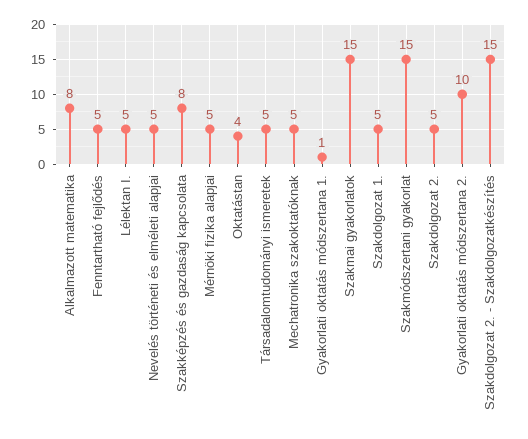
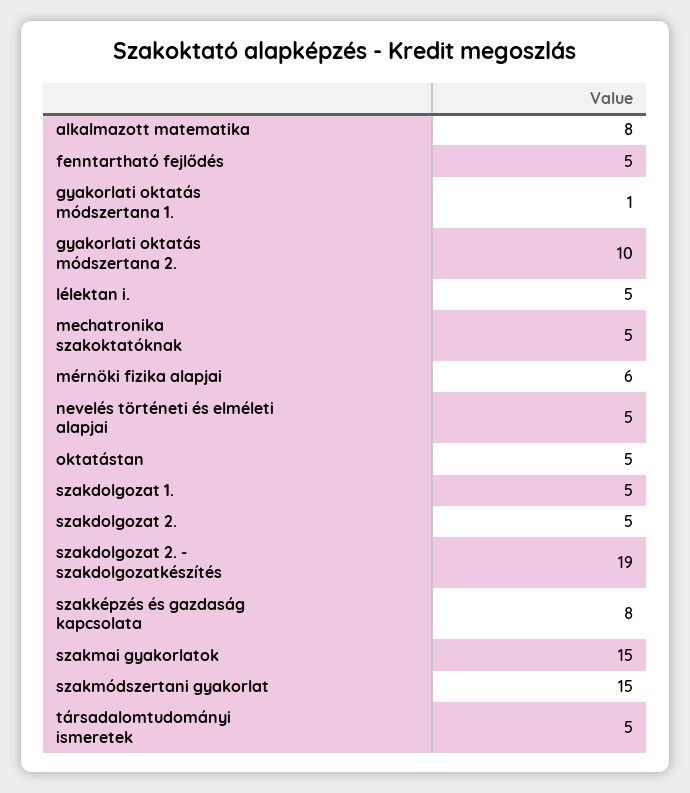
  {
    "Alkalmazott matematika": 8,
    "Fenntartható fejlődés": 5,
    "Lélektan I.": 5,
    "Nevelés történeti és elméleti alapjai": 5,
    "Szakképzés és gazdaság kapcsolata": 8,
-   "Mérnöki fizika alapjai": 5,
+   "Mérnöki fizika alapjai": 6,
-   "Oktatástan": 4,
+   "Oktatástan": 5,
    "Társadalomtudományi ismeretek": 5,
    "Mechatronika szakoktatóknak": 5,
    "Gyakorlati oktatás módszertana 1.": 1,
    "Szakmai gyakorlatok": 15,
    "Szakdolgozat 1.": 5,
    "Szakmódszertani gyakorlat": 15,
    "Szakdolgozat 2.": 5,
    "Gyakorlati oktatás módszertana 2.": 10,
-   "Szakdolgozat 2. - Szakdolgozatkészítés": 15
+   "Szakdolgozat 2. - Szakdolgozatkészítés": 19
  }

